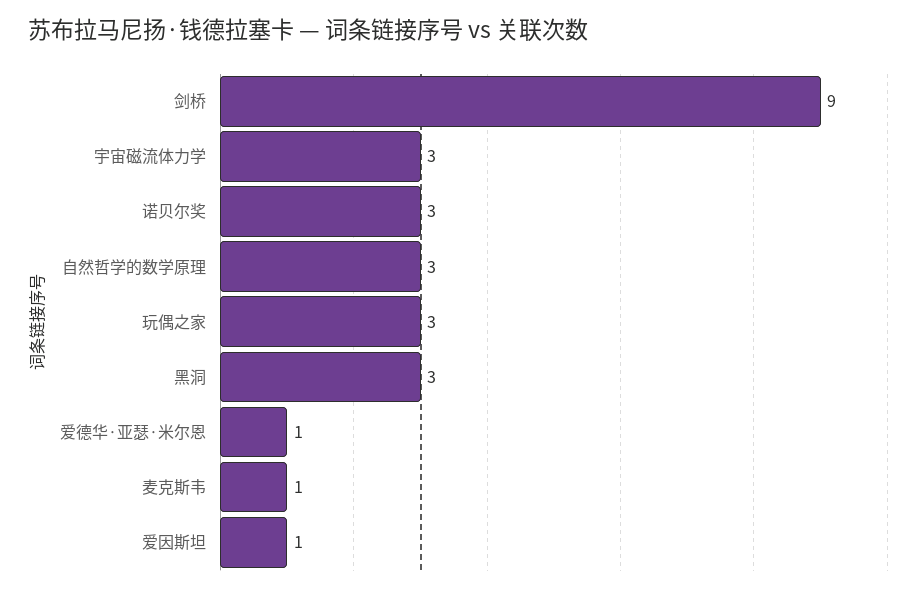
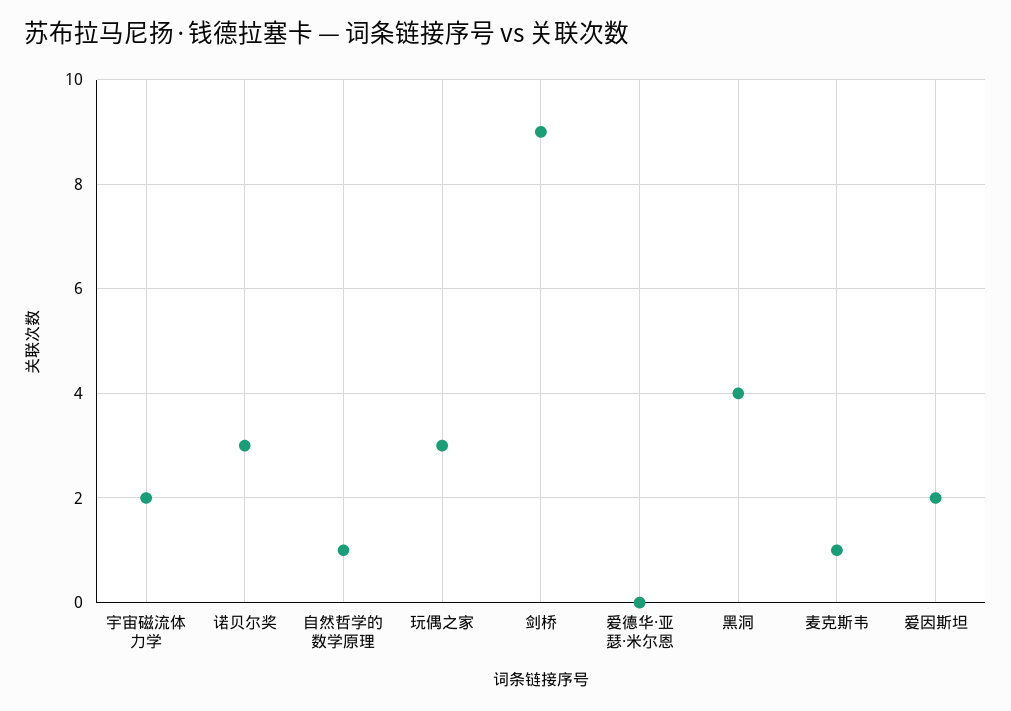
  {
    "剑桥": 9,
-   "宇宙磁流体力学": 3,
+   "宇宙磁流体力学": 2,
    "诺贝尔奖": 3,
-   "自然哲学的数学原理": 3,
+   "自然哲学的数学原理": 1,
    "玩偶之家": 3,
-   "黑洞": 3,
+   "黑洞": 4,
-   "爱德华·亚瑟·米尔恩": 1,
+   "爱德华·亚瑟·米尔恩": 0,
    "麦克斯韦": 1,
-   "爱因斯坦": 1
+   "爱因斯坦": 2
  }

